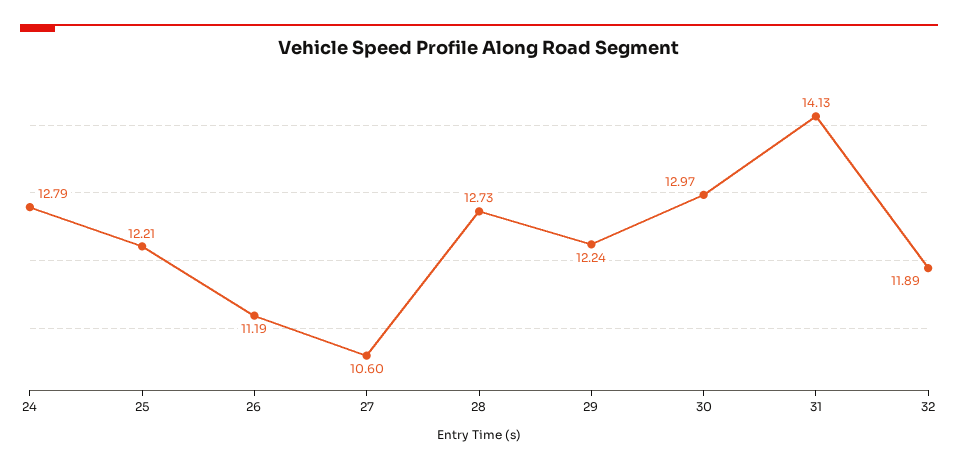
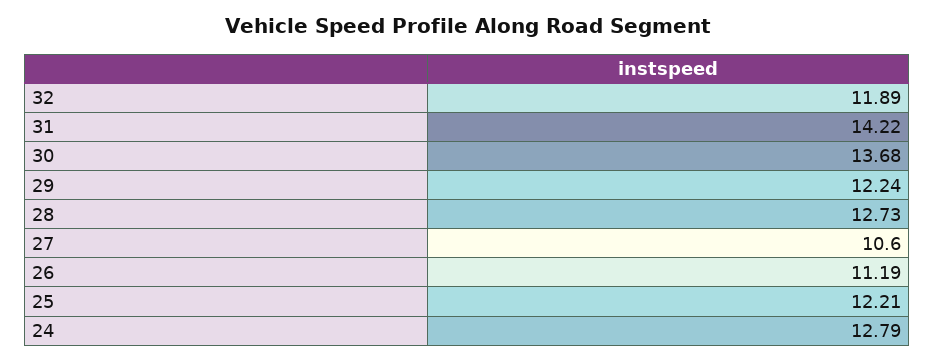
  {
    "24": 12.79,
    "25": 12.21,
    "26": 11.19,
    "27": 10.6,
    "28": 12.73,
    "29": 12.24,
-   "30": 12.97,
+   "30": 13.68,
-   "31": 14.13,
+   "31": 14.22,
    "32": 11.89
  }

